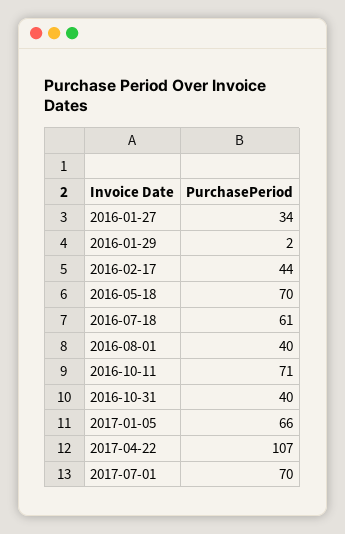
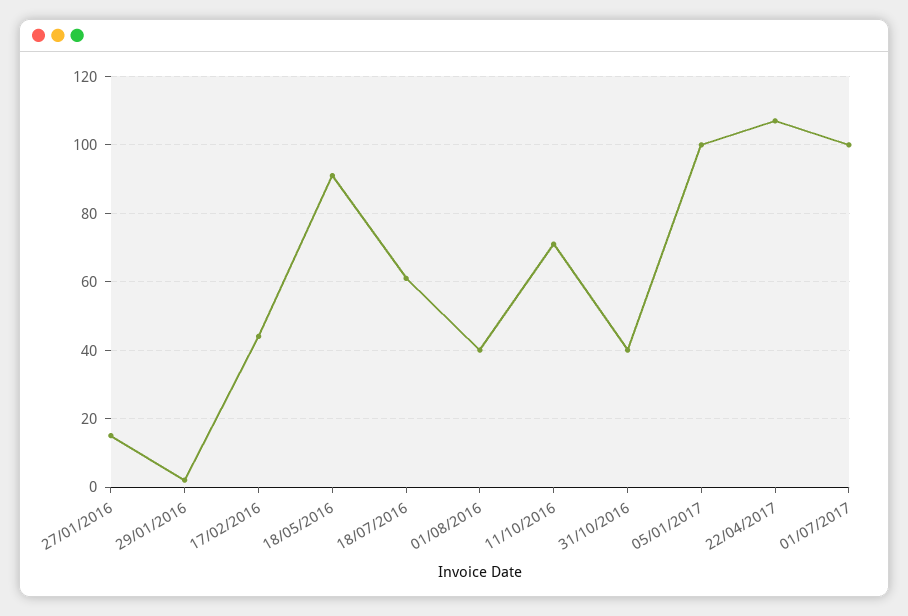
  {
-   "2016-01-27": 34,
+   "2016-01-27": 15,
    "2016-01-29": 2,
    "2016-02-17": 44,
-   "2016-05-18": 70,
+   "2016-05-18": 90,
    "2016-07-18": 61,
    "2016-08-01": 40,
    "2016-10-11": 71,
    "2016-10-31": 40,
-   "2017-01-05": 66,
+   "2017-01-05": 100,
    "2017-04-22": 107,
-   "2017-07-01": 70
+   "2017-07-01": 100
  }

